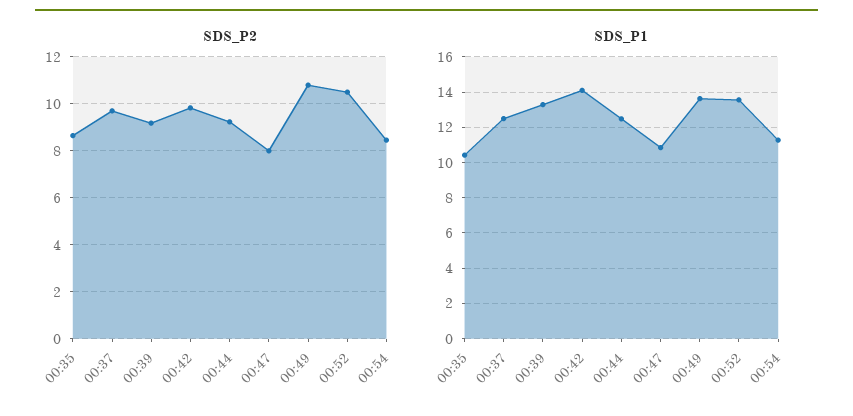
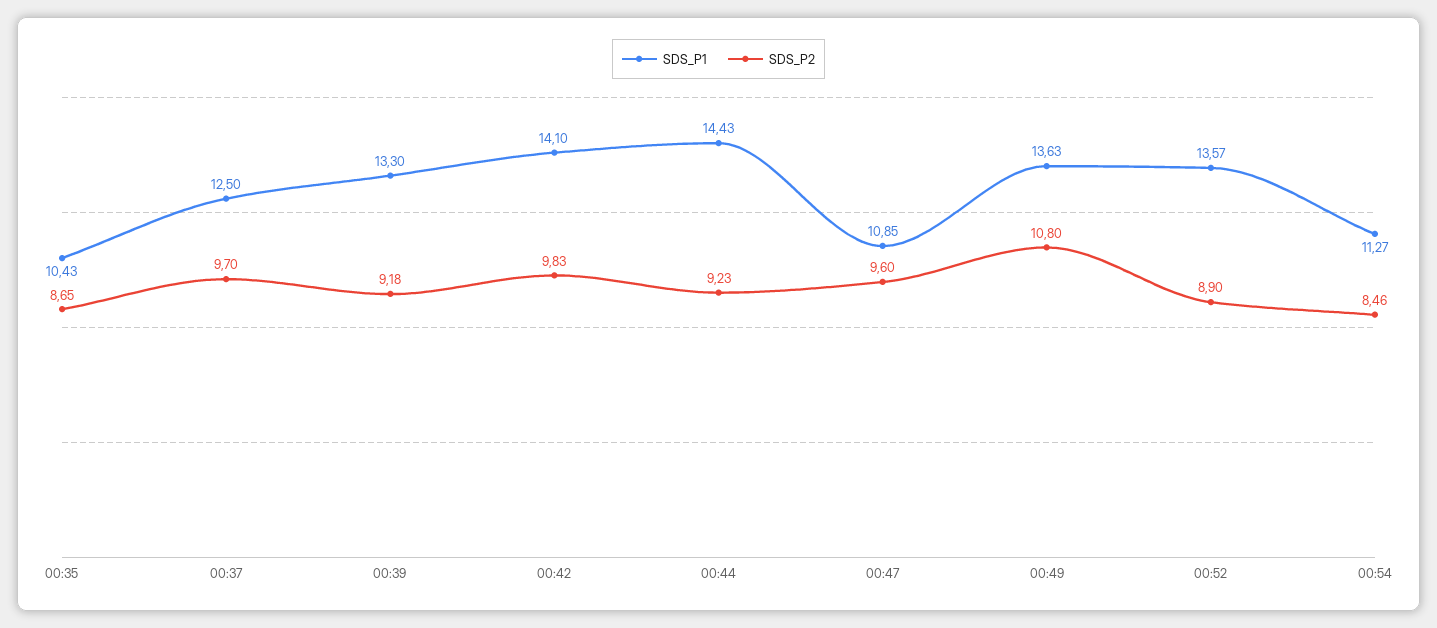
  {
    "SDS_P2": {
      "00:35": 8.65,
      "00:37": 9.7,
      "00:39": 9.18,
      "00:42": 9.83,
      "00:44": 9.23,
-     "00:47": 8,
+     "00:47": 9.6,
      "00:49": 10.8,
-     "00:52": 10.5,
+     "00:52": 8.9,
      "00:54": 8.46
    },
    "SDS_P1": {
      "00:35": 10.43,
      "00:37": 12.5,
      "00:39": 13.3,
      "00:42": 14.1,
-     "00:44": 12.5,
+     "00:44": 14.43,
      "00:47": 10.85,
      "00:49": 13.63,
      "00:52": 13.57,
      "00:54": 11.27
    }
  }

